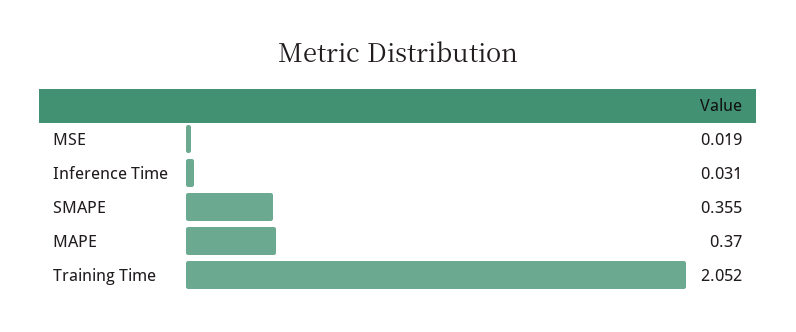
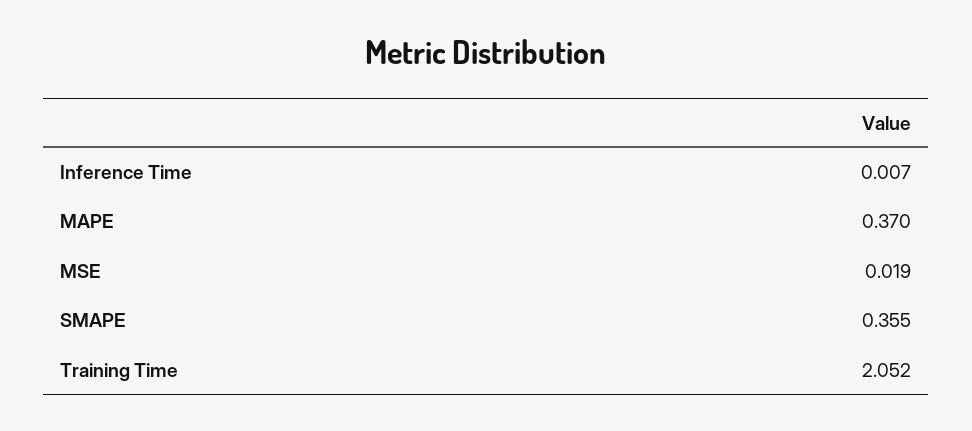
  {
    "MSE": 0.019,
-   "Inference Time": 0.031,
+   "Inference Time": 0.007,
    "SMAPE": 0.355,
    "MAPE": 0.37,
    "Training Time": 2.052
  }

